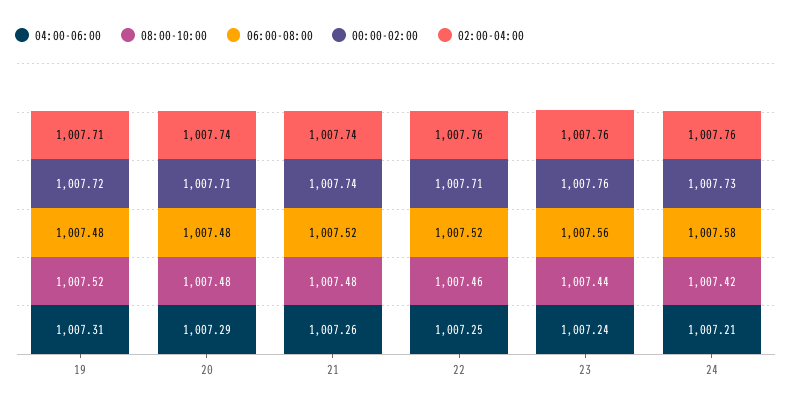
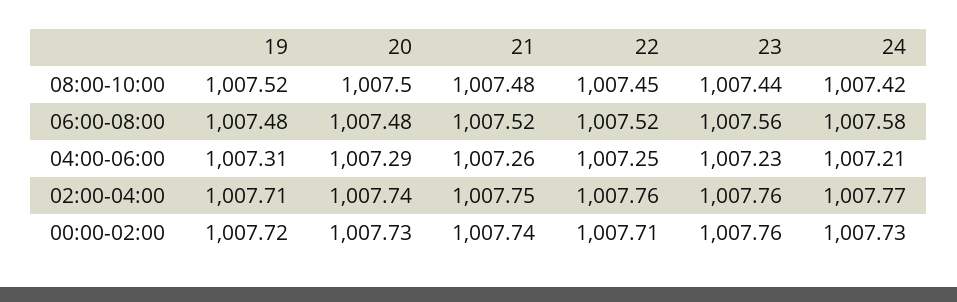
  {
    "04:00-06:00": {
      "19": 1007.31,
      "20": 1007.29,
      "21": 1007.26,
      "22": 1007.25,
-     "23": 1007.24,
+     "23": 1007.23,
      "24": 1007.21
    },
    "08:00-10:00": {
      "19": 1007.52,
-     "20": 1007.48,
+     "20": 1007.5,
      "21": 1007.48,
-     "22": 1007.46,
+     "22": 1007.45,
      "23": 1007.44,
      "24": 1007.42
    },
    "06:00-08:00": {
      "19": 1007.48,
      "20": 1007.48,
      "21": 1007.52,
      "22": 1007.52,
      "23": 1007.56,
      "24": 1007.58
    },
    "00:00-02:00": {
      "19": 1007.72,
-     "20": 1007.71,
+     "20": 1007.73,
      "21": 1007.74,
      "22": 1007.71,
      "23": 1007.76,
      "24": 1007.73
    },
    "02:00-04:00": {
      "19": 1007.71,
      "20": 1007.74,
-     "21": 1007.74,
+     "21": 1007.75,
      "22": 1007.76,
      "23": 1007.76,
-     "24": 1007.76
+     "24": 1007.77
    }
  }

